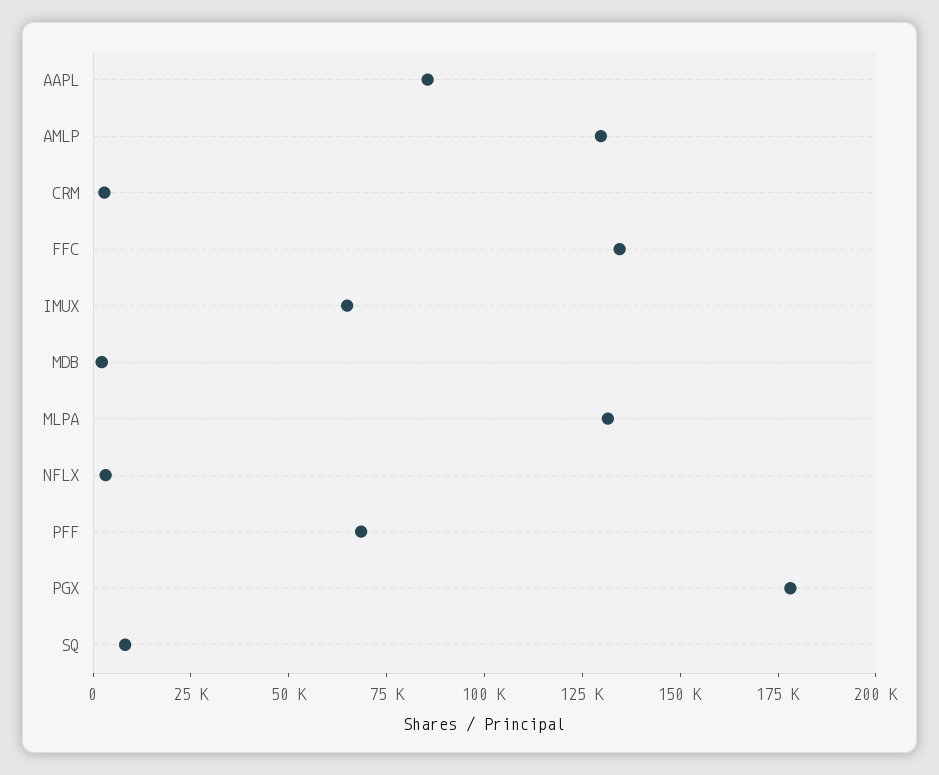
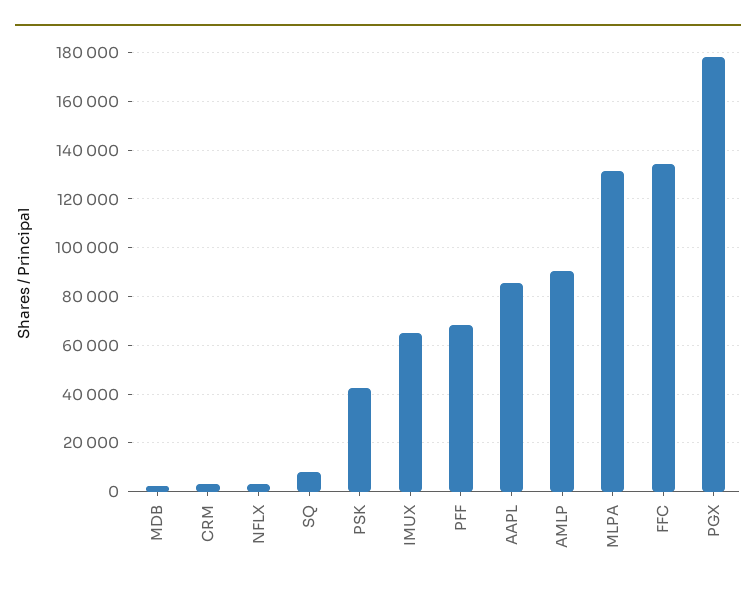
  {
    "AAPL": 85000,
-   "AMLP": 130000,
+   "AMLP": 90000,
    "CRM": 2500,
    "FFC": 135000,
    "IMUX": 65000,
    "MDB": 2500,
    "MLPA": 132500,
    "NFLX": 2500,
    "PFF": 67500,
    "PGX": 177500,
-   "SQ": 7500
+   "SQ": 7500,
+   "PSK": 42500
  }

